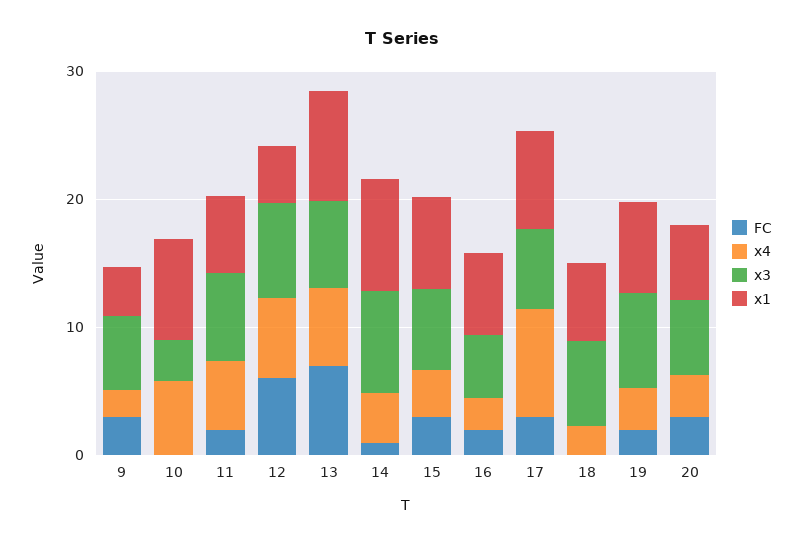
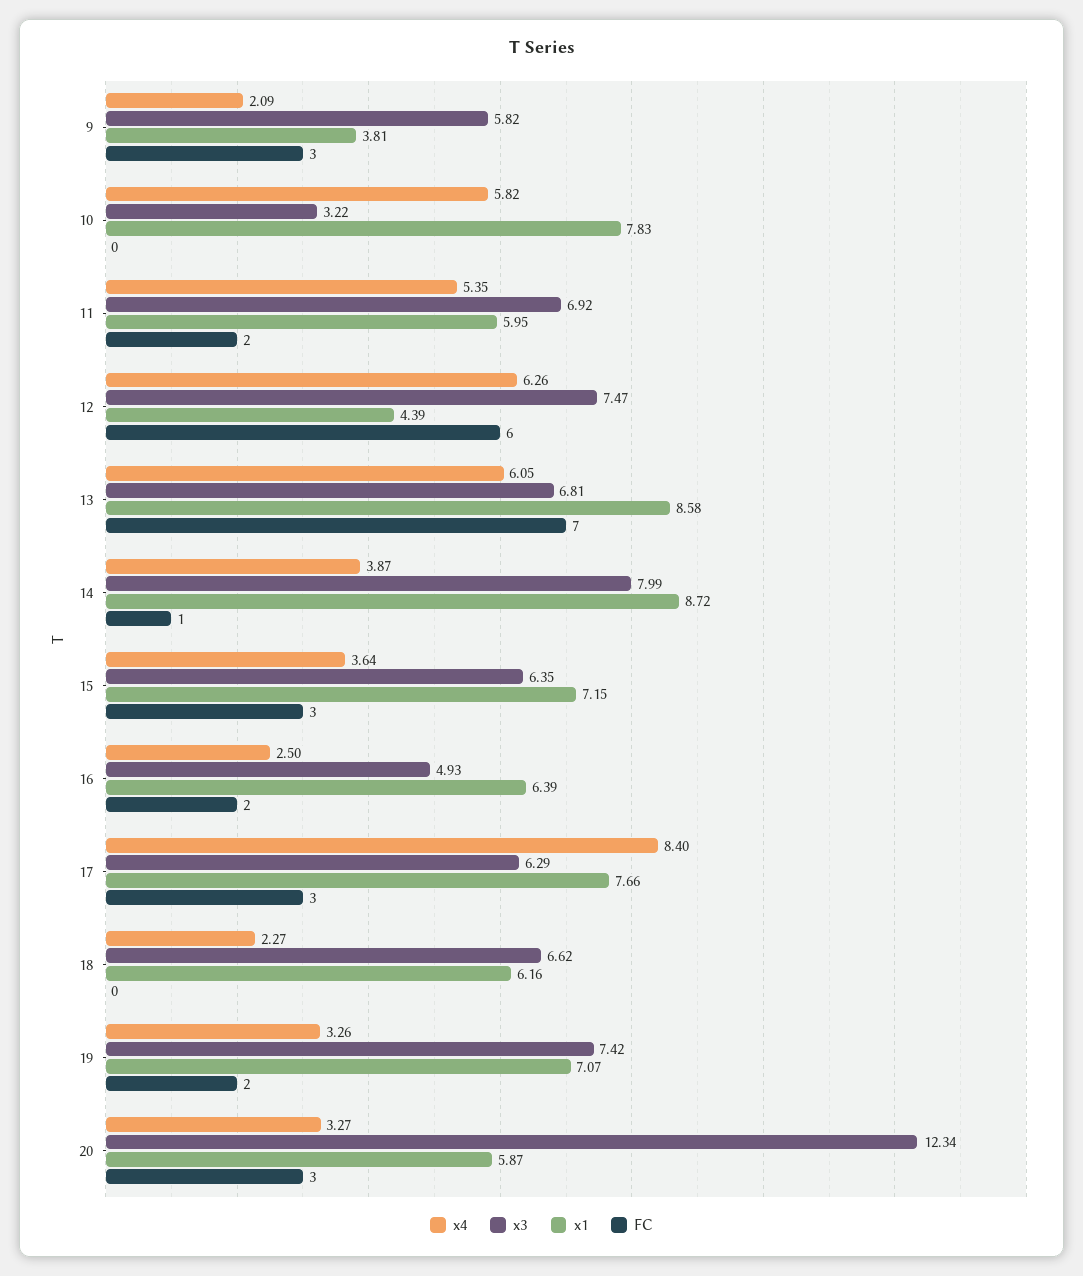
  {
    "FC": {
      "9": 3,
      "10": 0,
      "11": 2,
      "12": 6,
      "13": 7,
      "14": 1,
      "15": 3,
      "16": 2,
      "17": 3,
      "18": 0,
      "19": 2,
      "20": 3
    },
    "x4": {
      "9": 2.09,
      "10": 5.82,
      "11": 5.35,
      "12": 6.26,
      "13": 6.05,
      "14": 3.87,
      "15": 3.64,
      "16": 2.5,
      "17": 8.4,
      "18": 2.27,
      "19": 3.26,
      "20": 3.27
    },
    "x3": {
      "9": 5.82,
      "10": 3.22,
      "11": 6.92,
      "12": 7.47,
      "13": 6.81,
      "14": 7.99,
      "15": 6.35,
      "16": 4.93,
      "17": 6.29,
      "18": 6.62,
      "19": 7.42,
-     "20": 6
+     "20": 12.34
    },
    "x1": {
      "9": 3.81,
      "10": 7.83,
      "11": 5.95,
      "12": 4.39,
      "13": 8.58,
      "14": 8.72,
      "15": 7.15,
      "16": 6.39,
      "17": 7.66,
      "18": 6.16,
      "19": 7.07,
      "20": 5.87
    }
  }

